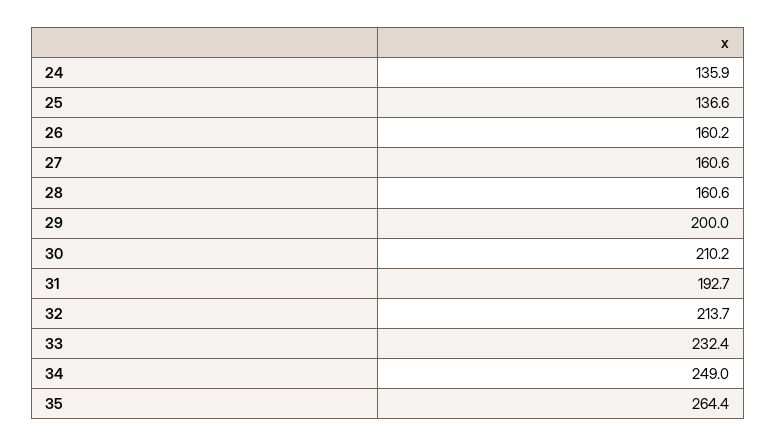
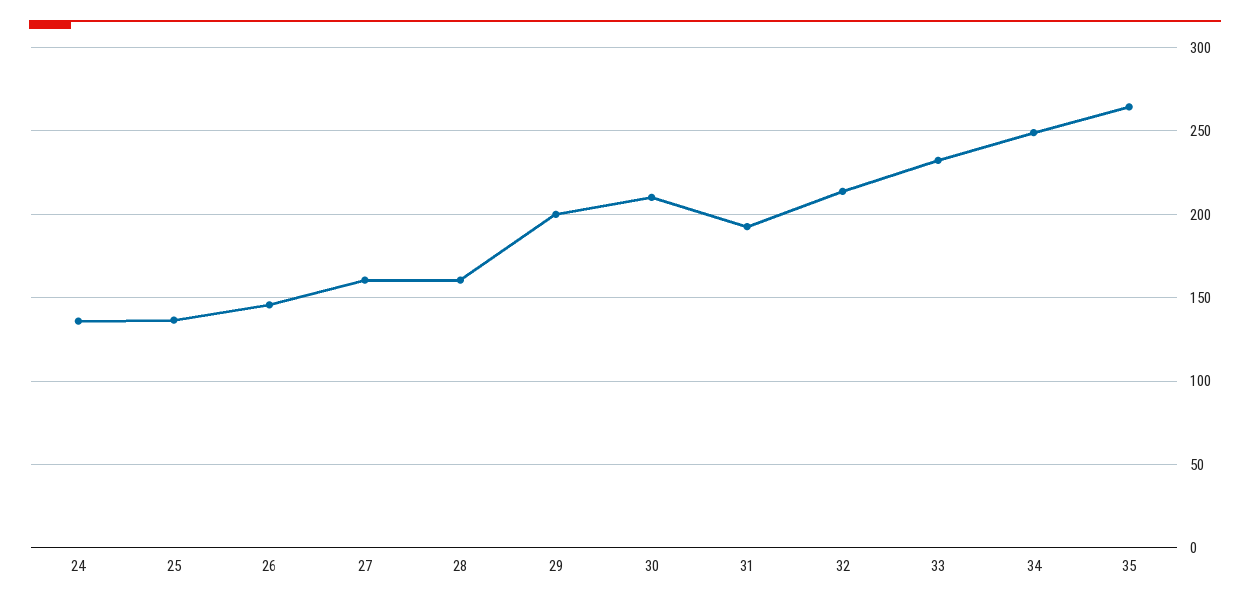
  {
    "24": 135.9,
    "25": 136.6,
-   "26": 160.2,
+   "26": 145,
    "27": 160.6,
    "28": 160.6,
    "29": 200,
    "30": 210.2,
    "31": 192.7,
    "32": 213.7,
    "33": 232.4,
    "34": 249,
    "35": 264.4
  }

